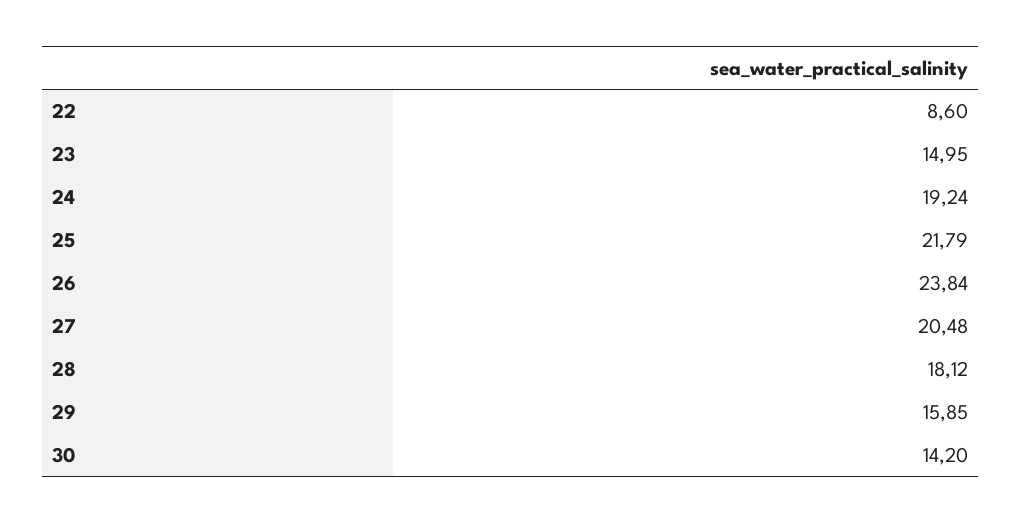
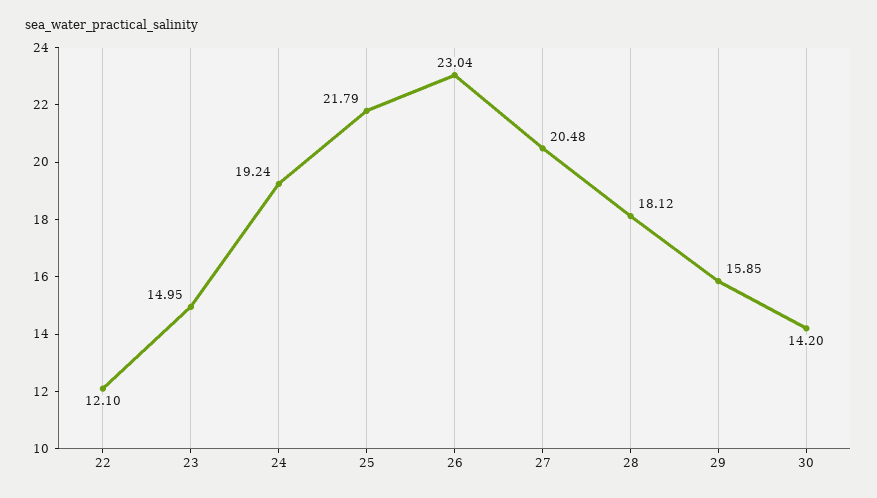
  {
-   "22": 8.6,
+   "22": 12.1,
    "23": 14.95,
    "24": 19.24,
    "25": 21.79,
-   "26": 23.84,
+   "26": 23.04,
    "27": 20.48,
    "28": 18.12,
    "29": 15.85,
    "30": 14.2
  }

